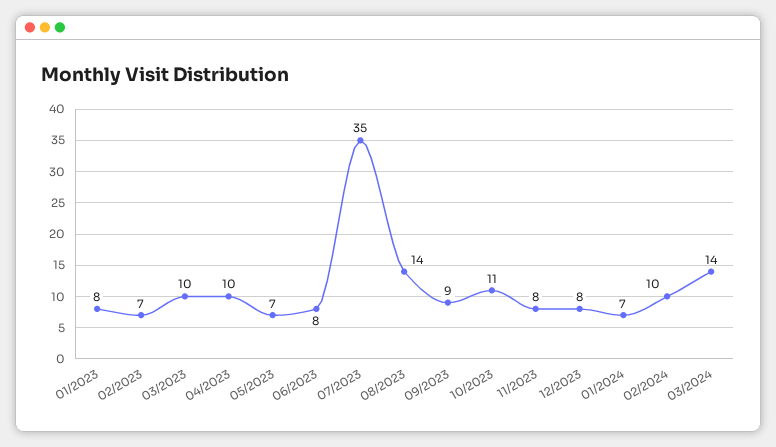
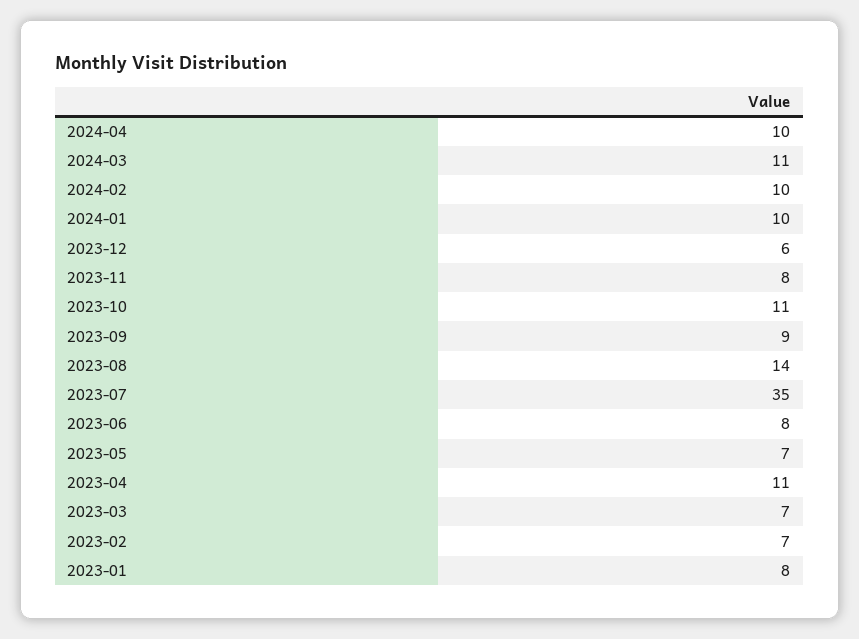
  {
    "01/2023": 8,
    "02/2023": 7,
-   "03/2023": 10,
+   "03/2023": 7,
-   "04/2023": 10,
+   "04/2023": 11,
    "05/2023": 7,
    "06/2023": 8,
    "07/2023": 35,
    "08/2023": 14,
    "09/2023": 9,
    "10/2023": 11,
    "11/2023": 8,
-   "12/2023": 8,
+   "12/2023": 6,
-   "01/2024": 7,
+   "01/2024": 10,
    "02/2024": 10,
-   "03/2024": 14
+   "03/2024": 11,
+   "2024-04": 10
  }

